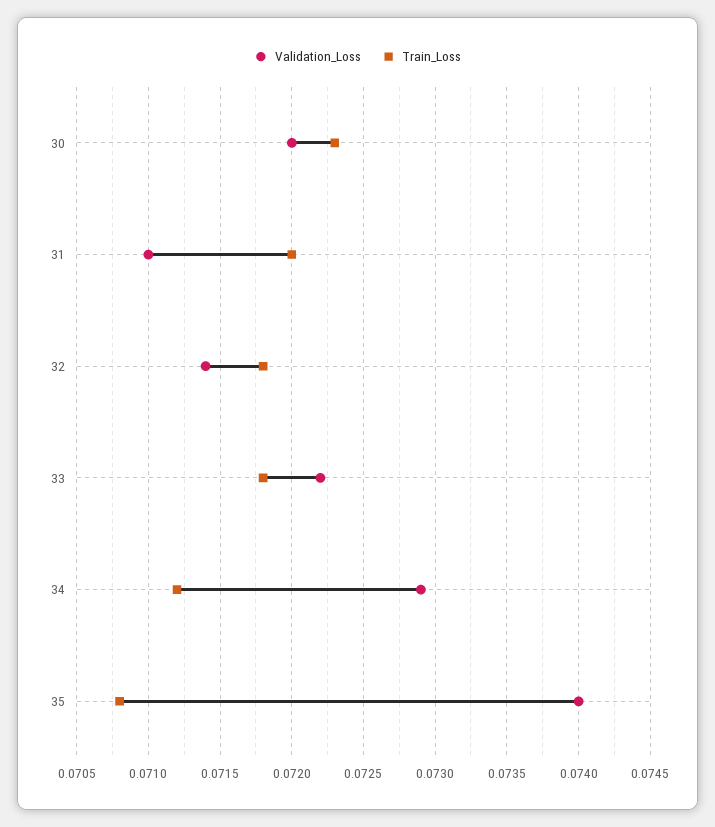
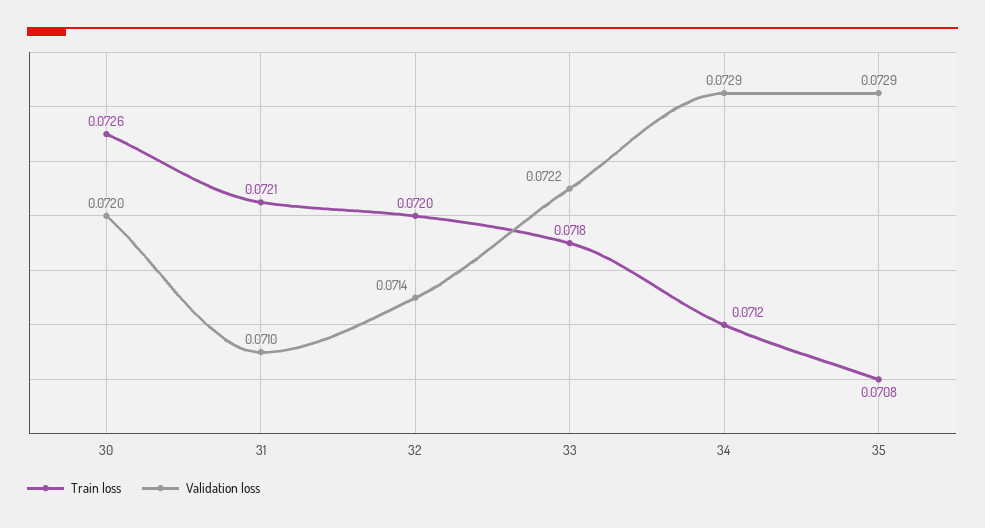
  {
    "Validation_Loss": {
      "30": 0.072,
      "31": 0.071,
      "32": 0.0714,
      "33": 0.0722,
      "34": 0.0729,
-     "35": 0.074
+     "35": 0.0729
    },
    "Train_Loss": {
-     "30": 0.0723,
+     "30": 0.0726,
-     "31": 0.072,
+     "31": 0.0721,
-     "32": 0.0718,
+     "32": 0.072,
      "33": 0.0718,
      "34": 0.0712,
      "35": 0.0708
    }
  }

